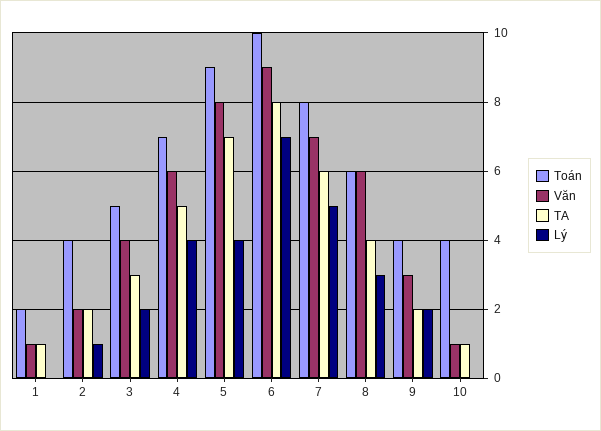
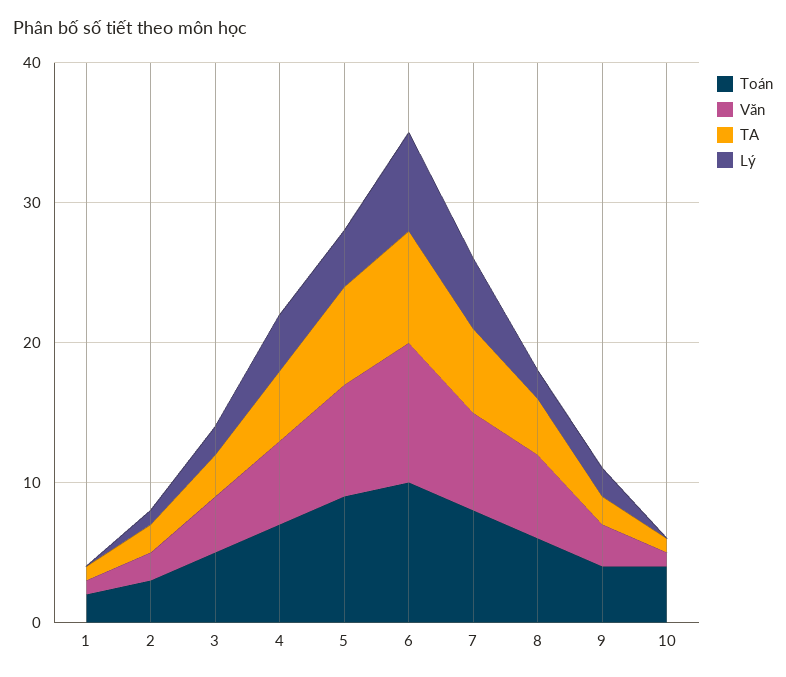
  {
    "Toán": {
      "1": 2,
-     "2": 4,
+     "2": 3,
      "3": 5,
      "4": 7,
      "5": 9,
      "6": 10,
      "7": 8,
      "8": 6,
      "9": 4,
      "10": 4
    },
    "Văn": {
      "1": 1,
      "2": 2,
      "3": 4,
      "4": 6,
      "5": 8,
-     "6": 9,
+     "6": 10,
      "7": 7,
      "8": 6,
      "9": 3,
      "10": 1
    },
    "TA": {
      "1": 1,
      "2": 2,
      "3": 3,
      "4": 5,
      "5": 7,
      "6": 8,
      "7": 6,
      "8": 4,
      "9": 2,
      "10": 1
    },
    "Lý": {
      "1": 0,
      "2": 1,
      "3": 2,
      "4": 4,
      "5": 4,
      "6": 7,
      "7": 5,
-     "8": 3,
+     "8": 2,
      "9": 2,
      "10": 0
    }
  }

